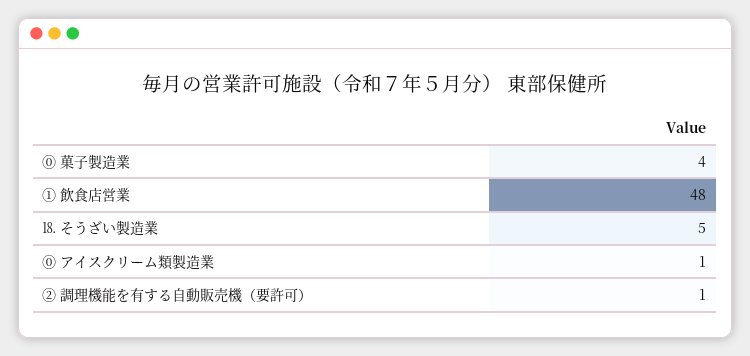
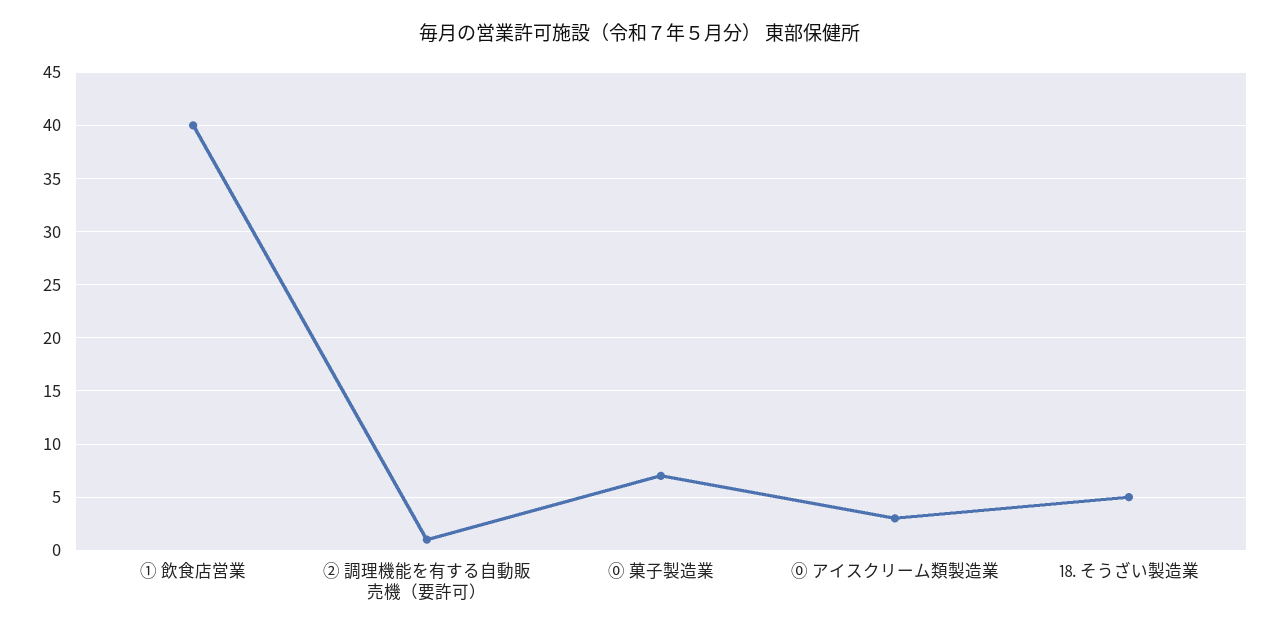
  {
-   "⓪ 菓子製造業": 4,
+   "⓪ 菓子製造業": 7,
-   "① 飲食店営業": 48,
+   "① 飲食店営業": 40,
    "⒙ そうざい製造業": 5,
-   "⓪ アイスクリーム類製造業": 1,
+   "⓪ アイスクリーム類製造業": 3,
    "② 調理機能を有する自動販売機（要許可）": 1
  }

